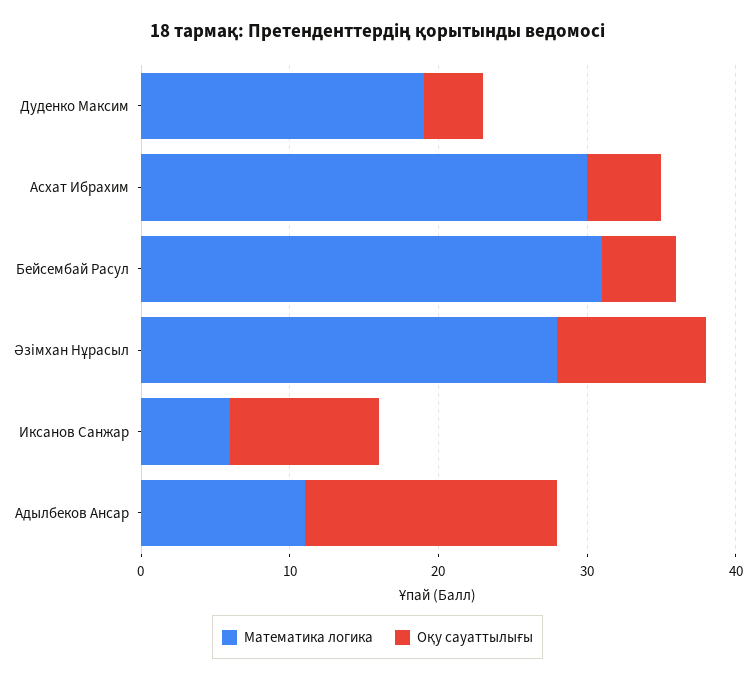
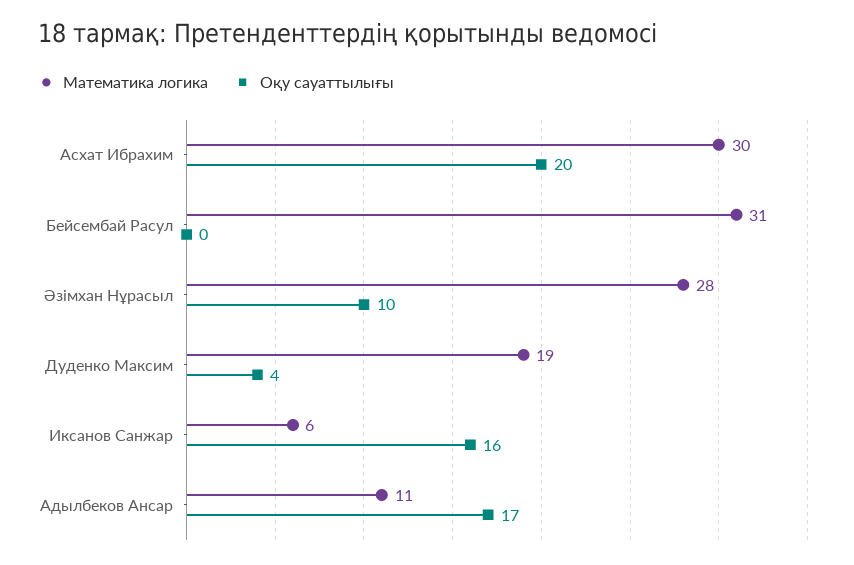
  {
    "Математика логика": {
      "Дуденко Максим": 19,
      "Асхат Ибрахим": 30,
      "Бейсембай Расул": 31,
      "Әзімхан Нұрасыл": 28,
      "Иксанов Санжар": 6,
      "Адылбеков Ансар": 11
    },
    "Оқу сауаттылығы": {
      "Дуденко Максим": 4,
-     "Асхат Ибрахим": 5,
+     "Асхат Ибрахим": 20,
-     "Бейсембай Расул": 5,
+     "Бейсембай Расул": 0,
      "Әзімхан Нұрасыл": 10,
-     "Иксанов Санжар": 10,
+     "Иксанов Санжар": 16,
      "Адылбеков Ансар": 17
    }
  }

